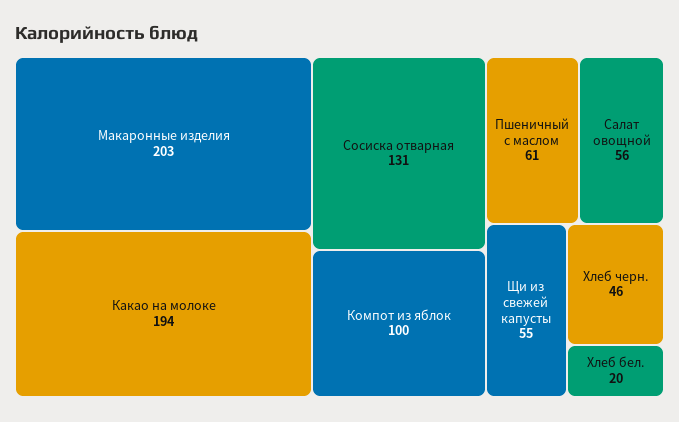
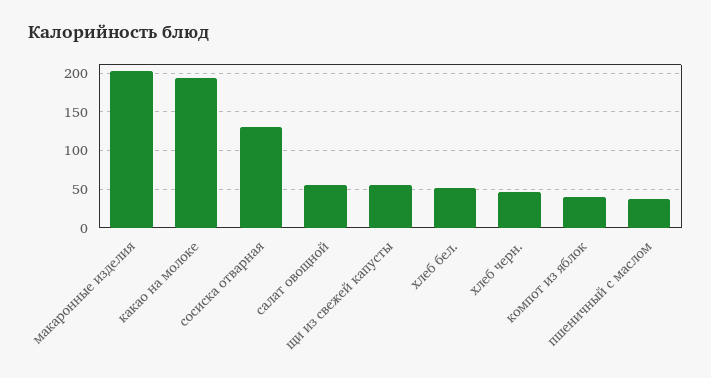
  {
    "Макаронные изделия": 203,
    "Какао на молоке": 194,
    "Сосиска отварная": 131,
-   "Компот из яблок": 100,
+   "Компот из яблок": 40,
-   "Пшеничный с маслом": 61,
+   "Пшеничный с маслом": 40,
    "Салат овощной": 56,
    "Щи из свежей капусты": 55,
    "Хлеб черн.": 46,
-   "Хлеб бел.": 20
+   "Хлеб бел.": 50
  }

